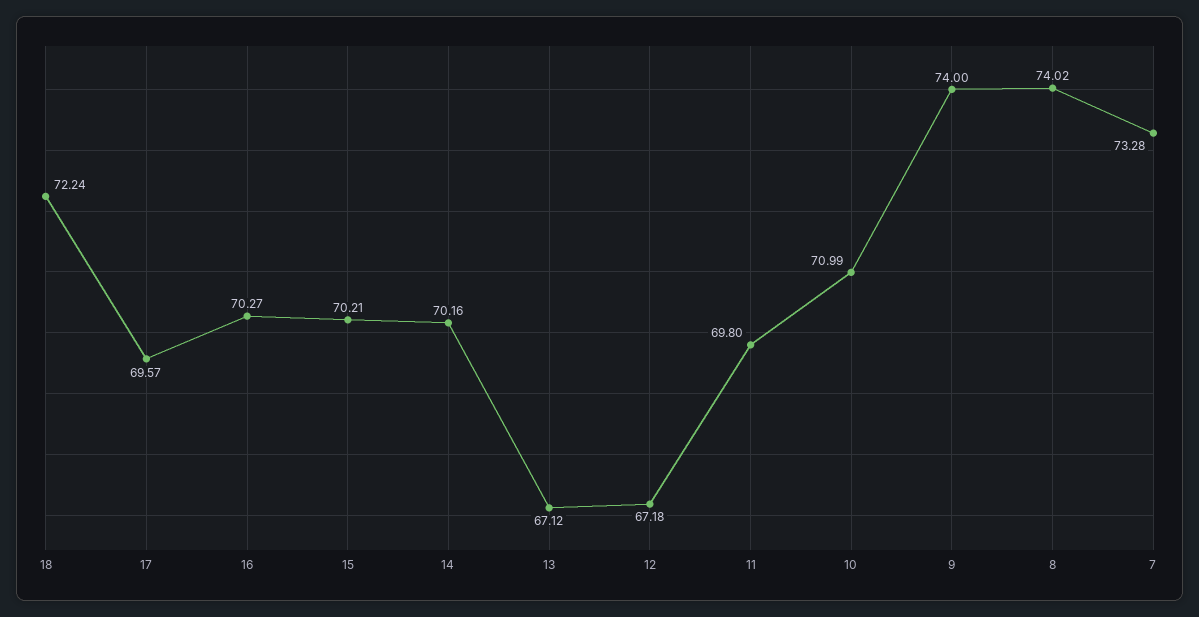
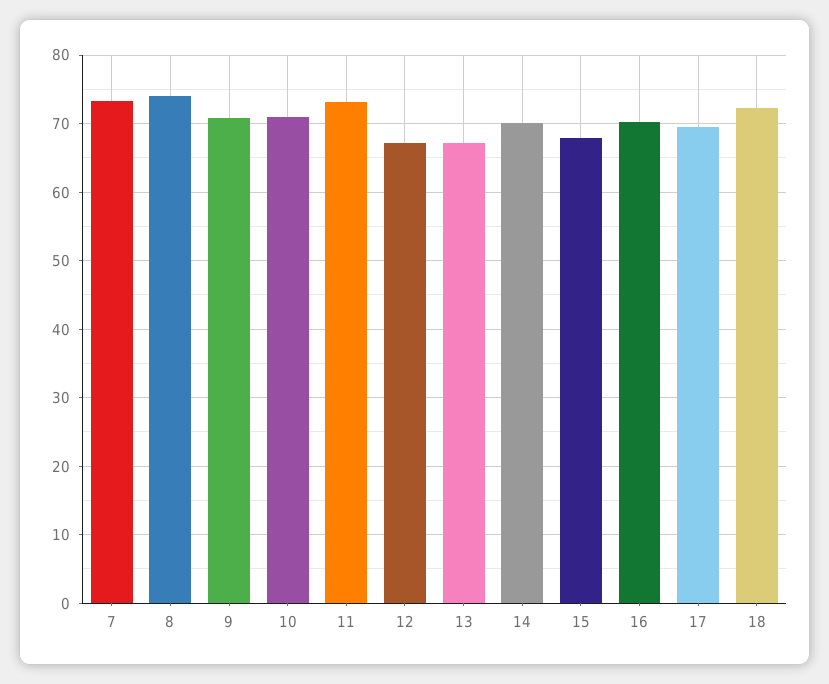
  {
    "18": 72.24,
    "17": 69.57,
    "16": 70.27,
-   "15": 70.21,
+   "15": 68,
    "14": 70.16,
    "13": 67.12,
    "12": 67.18,
-   "11": 69.8,
+   "11": 73,
    "10": 70.99,
-   "9": 74,
+   "9": 71,
    "8": 74.02,
    "7": 73.28
  }

